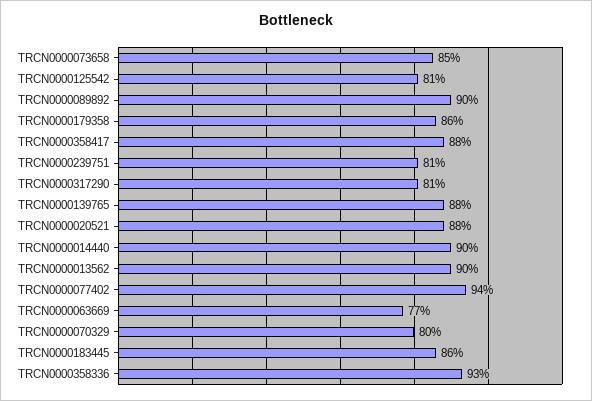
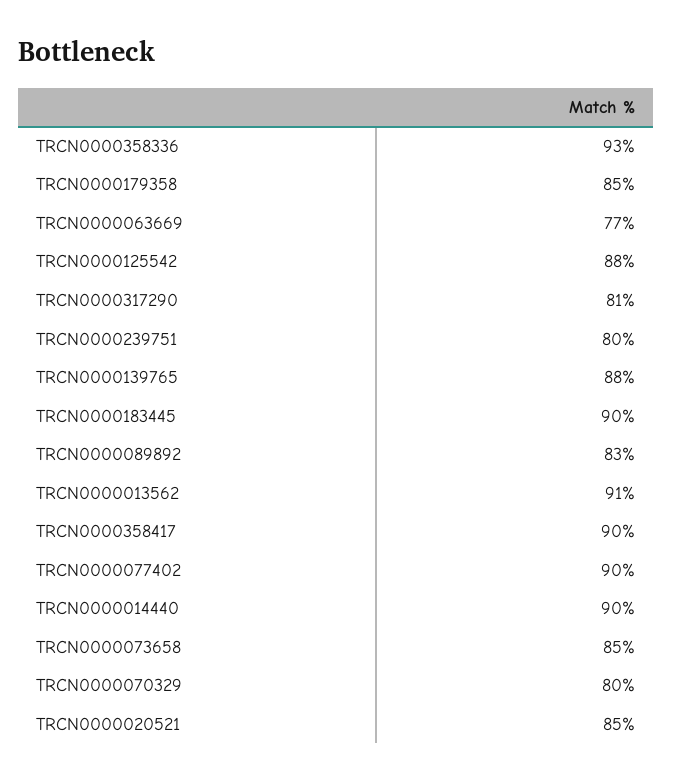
  {
    "TRCN0000073658": 85,
-   "TRCN0000125542": 81,
+   "TRCN0000125542": 88,
-   "TRCN0000089892": 90,
+   "TRCN0000089892": 83,
-   "TRCN0000179358": 86,
+   "TRCN0000179358": 85,
-   "TRCN0000358417": 88,
+   "TRCN0000358417": 90,
-   "TRCN0000239751": 81,
+   "TRCN0000239751": 80,
    "TRCN0000317290": 81,
    "TRCN0000139765": 88,
-   "TRCN0000020521": 88,
+   "TRCN0000020521": 85,
    "TRCN0000014440": 90,
-   "TRCN0000013562": 90,
+   "TRCN0000013562": 91,
-   "TRCN0000077402": 94,
+   "TRCN0000077402": 90,
    "TRCN0000063669": 77,
    "TRCN0000070329": 80,
-   "TRCN0000183445": 86,
+   "TRCN0000183445": 90,
    "TRCN0000358336": 93
  }

